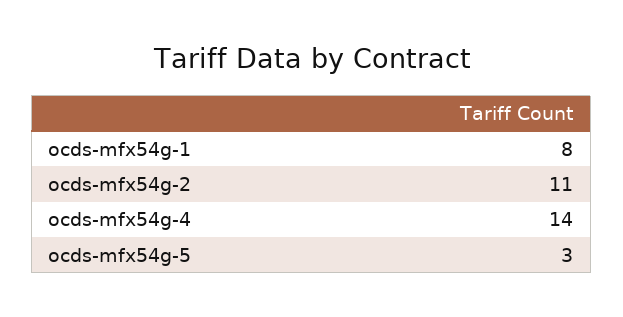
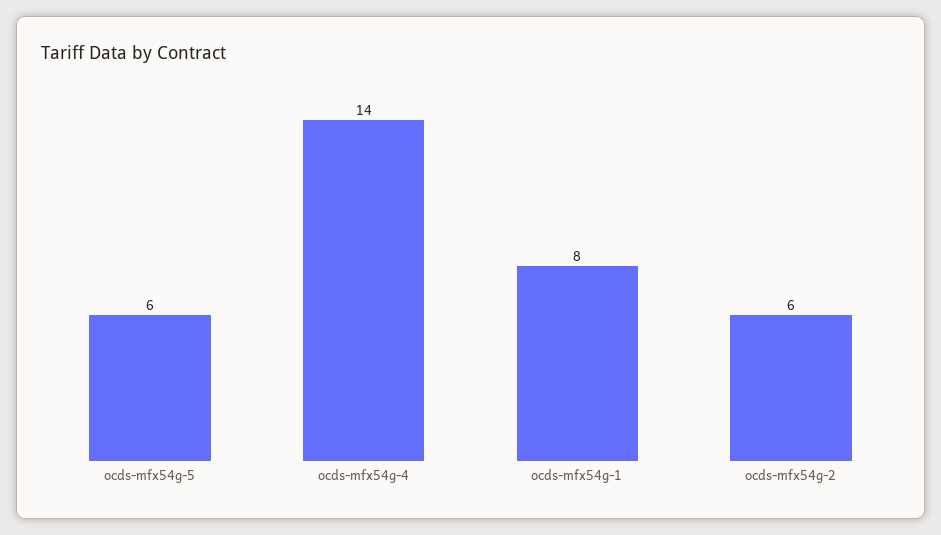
  {
    "ocds-mfx54g-1": 8,
-   "ocds-mfx54g-2": 11,
+   "ocds-mfx54g-2": 6,
    "ocds-mfx54g-4": 14,
-   "ocds-mfx54g-5": 3
+   "ocds-mfx54g-5": 6
  }

